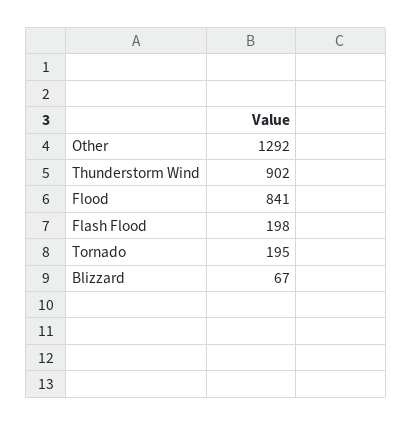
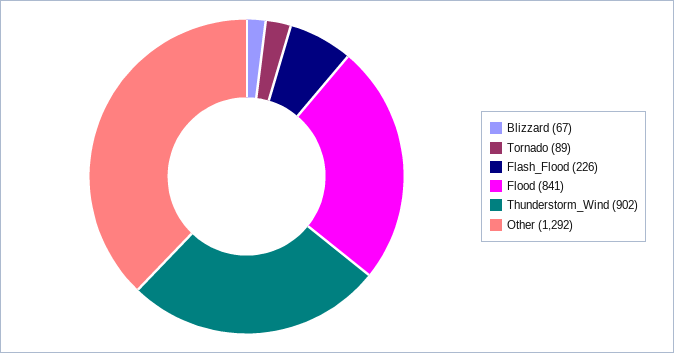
  {
    "Other": 1292,
    "Thunderstorm Wind": 902,
    "Flood": 841,
-   "Flash Flood": 198,
+   "Flash Flood": 226,
-   "Tornado": 195,
+   "Tornado": 89,
    "Blizzard": 67
  }

